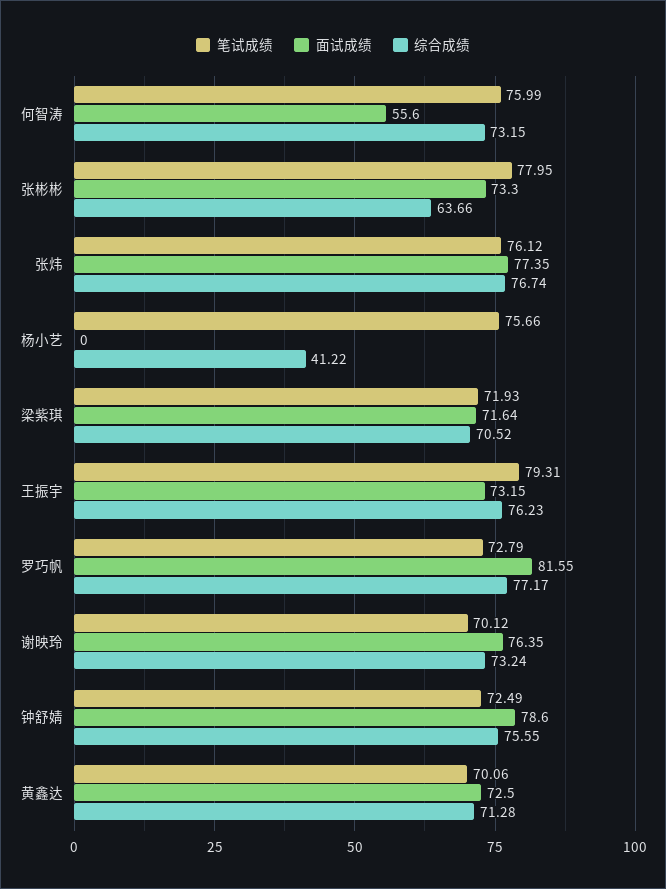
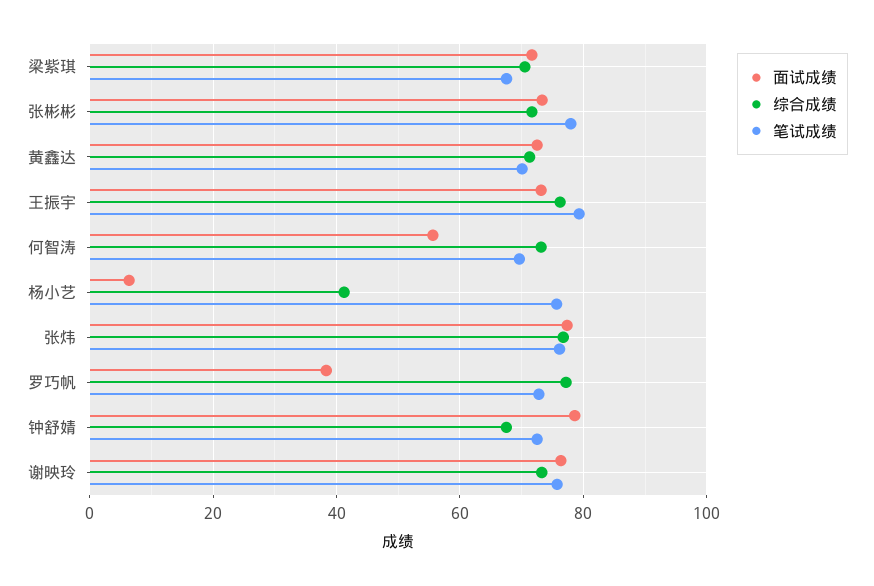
  {
    "笔试成绩": {
-     "何智涛": 75.99,
+     "何智涛": 70,
      "张彬彬": 77.95,
      "张炜": 76.12,
      "杨小艺": 75.66,
-     "梁紫琪": 71.93,
+     "梁紫琪": 68,
      "王振宇": 79.31,
      "罗巧帆": 72.79,
-     "谢映玲": 70.12,
+     "谢映玲": 76,
      "钟舒婧": 72.49,
      "黄鑫达": 70.06
    },
    "面试成绩": {
      "何智涛": 55.6,
      "张彬彬": 73.3,
      "张炜": 77.35,
-     "杨小艺": 0,
+     "杨小艺": 6,
      "梁紫琪": 71.64,
      "王振宇": 73.15,
-     "罗巧帆": 81.55,
+     "罗巧帆": 38,
      "谢映玲": 76.35,
      "钟舒婧": 78.6,
      "黄鑫达": 72.5
    },
    "综合成绩": {
      "何智涛": 73.15,
-     "张彬彬": 63.66,
+     "张彬彬": 72,
      "张炜": 76.74,
      "杨小艺": 41.22,
      "梁紫琪": 70.52,
      "王振宇": 76.23,
      "罗巧帆": 77.17,
      "谢映玲": 73.24,
-     "钟舒婧": 75.55,
+     "钟舒婧": 68,
      "黄鑫达": 71.28
    }
  }

